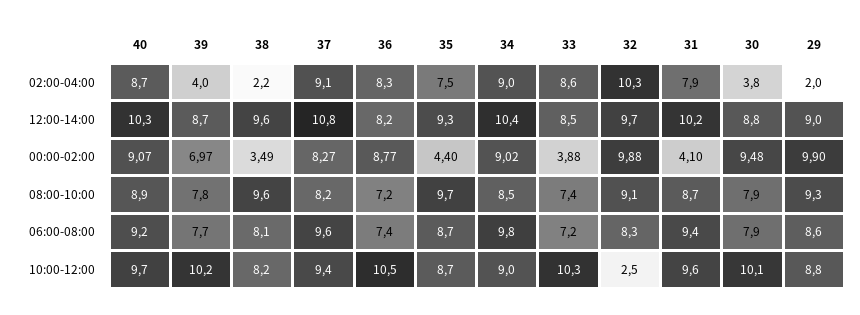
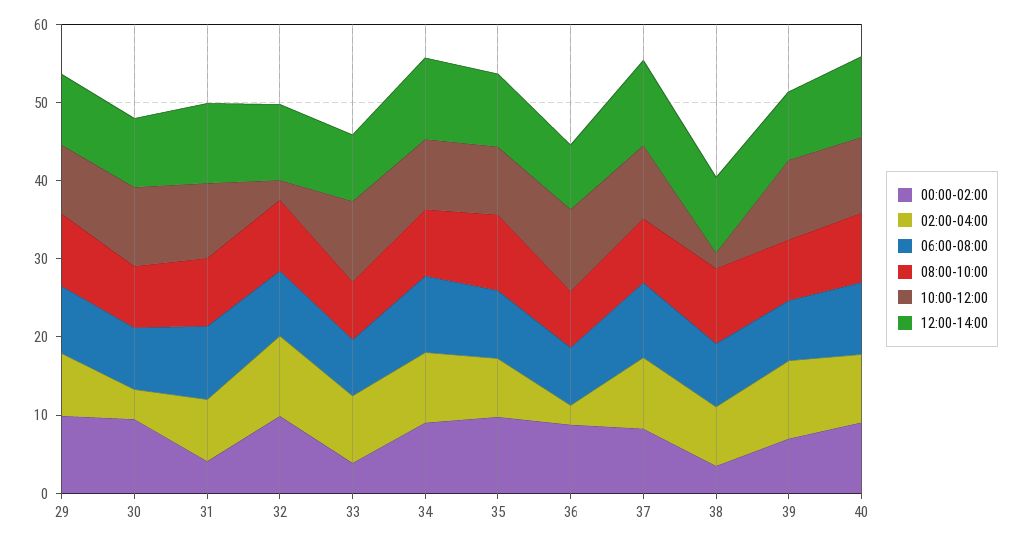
  {
    "02:00-04:00": {
      "40": 8.7,
-     "39": 4,
+     "39": 10,
-     "38": 2.2,
+     "38": 8,
      "37": 9.1,
-     "36": 8.3,
+     "36": 2,
      "35": 7.5,
      "34": 9,
      "33": 8.6,
      "32": 10.3,
      "31": 7.9,
      "30": 3.8,
-     "29": 2
+     "29": 8
    },
    "12:00-14:00": {
      "40": 10.3,
      "39": 8.7,
      "38": 9.6,
      "37": 10.8,
      "36": 8.2,
      "35": 9.3,
      "34": 10.4,
      "33": 8.5,
      "32": 9.7,
      "31": 10.2,
      "30": 8.8,
      "29": 9
    },
    "00:00-02:00": {
      "40": 9.07,
      "39": 6.97,
      "38": 3.49,
      "37": 8.27,
      "36": 8.77,
-     "35": 4.4,
+     "35": 10,
      "34": 9.02,
      "33": 3.88,
      "32": 9.88,
      "31": 4.1,
      "30": 9.48,
      "29": 9.9
    },
    "08:00-10:00": {
      "40": 8.9,
      "39": 7.8,
      "38": 9.6,
      "37": 8.2,
      "36": 7.2,
      "35": 9.7,
      "34": 8.5,
      "33": 7.4,
      "32": 9.1,
      "31": 8.7,
      "30": 7.9,
      "29": 9.3
    },
    "06:00-08:00": {
      "40": 9.2,
      "39": 7.7,
      "38": 8.1,
      "37": 9.6,
      "36": 7.4,
      "35": 8.7,
      "34": 9.8,
      "33": 7.2,
      "32": 8.3,
      "31": 9.4,
      "30": 7.9,
      "29": 8.6
    },
    "10:00-12:00": {
      "40": 9.7,
      "39": 10.2,
-     "38": 8.2,
+     "38": 2,
      "37": 9.4,
      "36": 10.5,
      "35": 8.7,
      "34": 9,
      "33": 10.3,
      "32": 2.5,
      "31": 9.6,
      "30": 10.1,
      "29": 8.8
    }
  }

